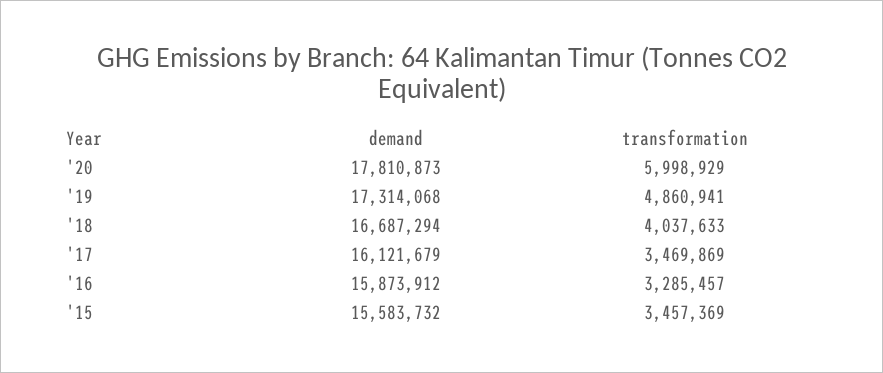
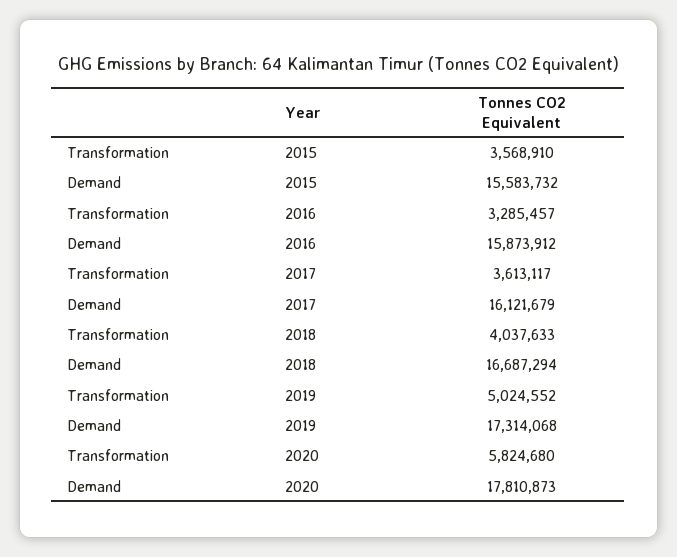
  {
    "demand": {
      "'20": 17810873,
      "'19": 17314068,
      "'18": 16687294,
      "'17": 16121679,
      "'16": 15873912,
      "'15": 15583732
    },
    "transformation": {
-     "'20": 5998929,
+     "'20": 5824680,
-     "'19": 4860941,
+     "'19": 5024552,
      "'18": 4037633,
-     "'17": 3469869,
+     "'17": 3613117,
      "'16": 3285457,
-     "'15": 3457369
+     "'15": 3568910
    }
  }

